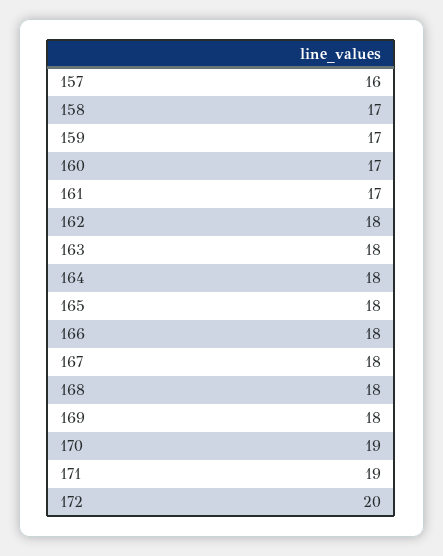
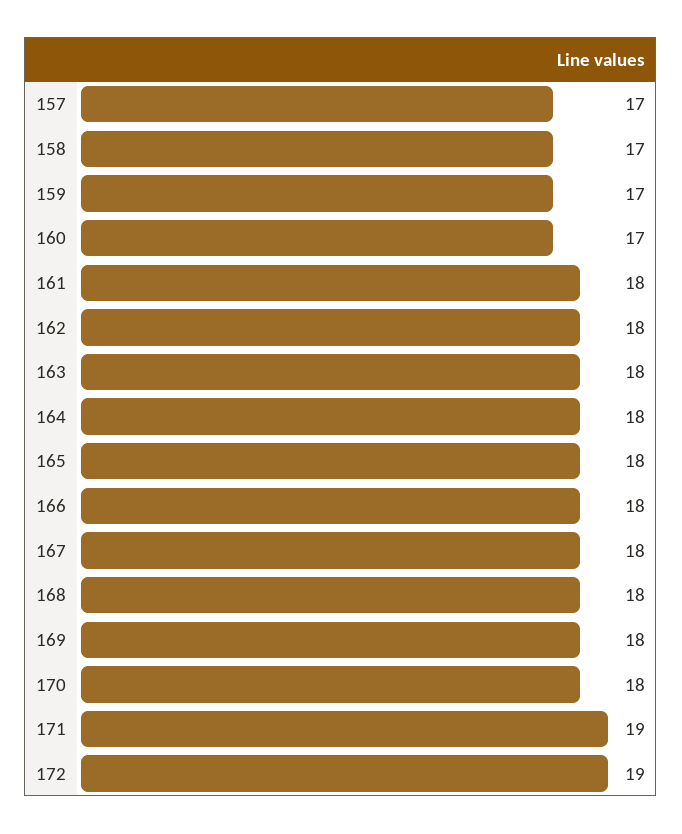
  {
-   "157": 16,
+   "157": 17,
    "158": 17,
    "159": 17,
    "160": 17,
-   "161": 17,
+   "161": 18,
    "162": 18,
    "163": 18,
    "164": 18,
    "165": 18,
    "166": 18,
    "167": 18,
    "168": 18,
    "169": 18,
-   "170": 19,
+   "170": 18,
    "171": 19,
-   "172": 20
+   "172": 19
  }

